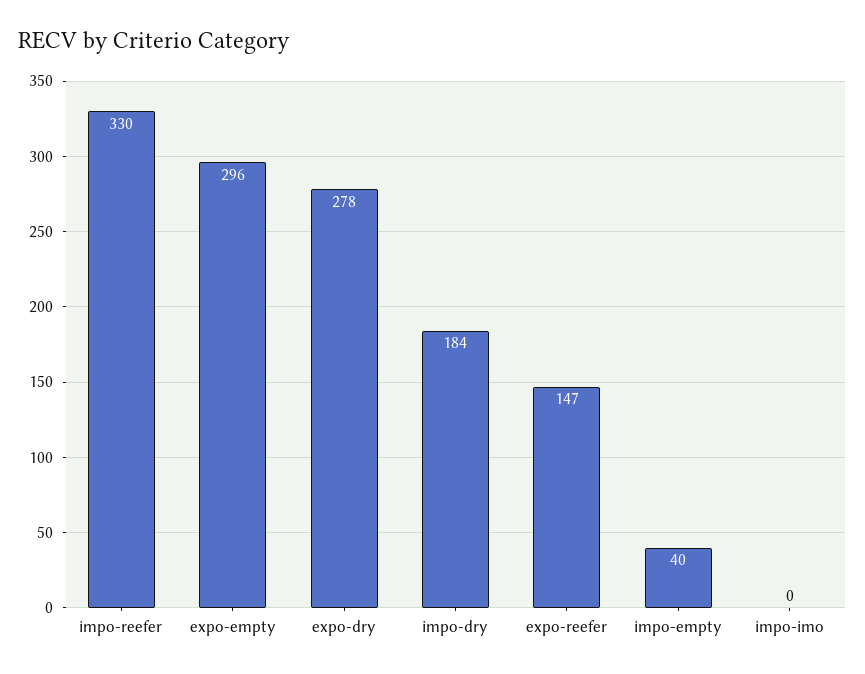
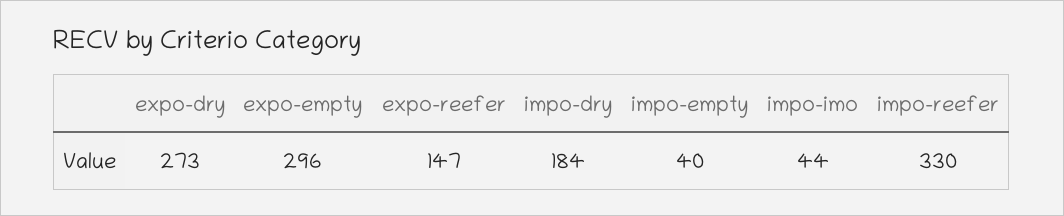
  {
    "impo-reefer": 330,
    "expo-empty": 296,
-   "expo-dry": 278,
+   "expo-dry": 273,
    "impo-dry": 184,
    "expo-reefer": 147,
    "impo-empty": 40,
-   "impo-imo": 0
+   "impo-imo": 44
  }

